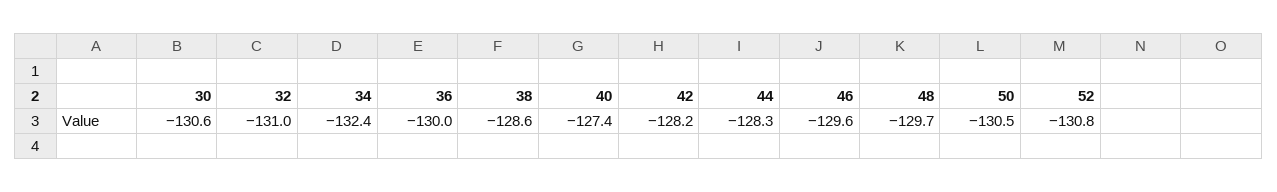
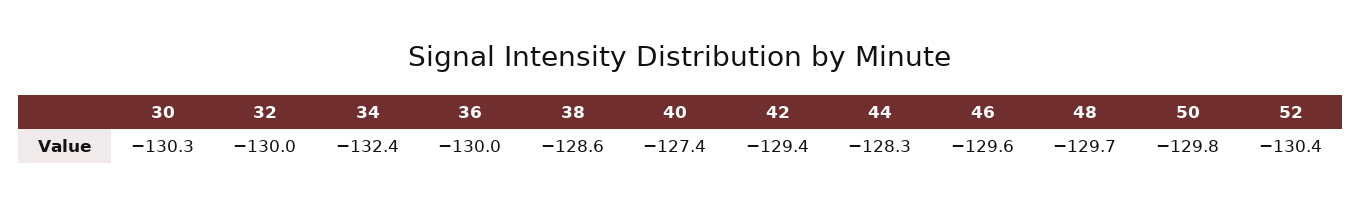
  {
-   "30": -130.6,
+   "30": -130.3,
-   "32": -131,
+   "32": -130,
    "34": -132.4,
    "36": -130,
    "38": -128.6,
    "40": -127.4,
-   "42": -128.2,
+   "42": -129.4,
    "44": -128.3,
    "46": -129.6,
    "48": -129.7,
-   "50": -130.5,
+   "50": -129.8,
-   "52": -130.8
+   "52": -130.4
  }

